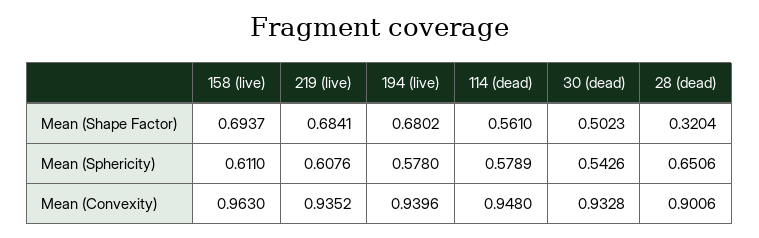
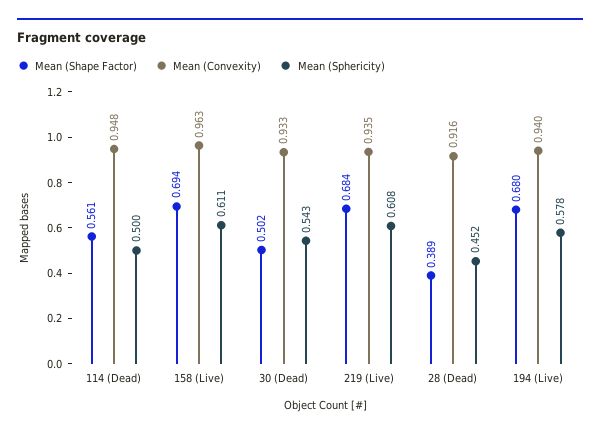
  {
    "Mean (Shape Factor)": {
      "158 (live)": 0.6937,
      "219 (live)": 0.6841,
      "194 (live)": 0.6802,
      "114 (dead)": 0.561,
      "30 (dead)": 0.5023,
-     "28 (dead)": 0.3204
+     "28 (dead)": 0.389
    },
    "Mean (Sphericity)": {
      "158 (live)": 0.611,
      "219 (live)": 0.6076,
      "194 (live)": 0.578,
-     "114 (dead)": 0.5789,
+     "114 (dead)": 0.5,
      "30 (dead)": 0.5426,
-     "28 (dead)": 0.6506
+     "28 (dead)": 0.452
    },
    "Mean (Convexity)": {
      "158 (live)": 0.963,
      "219 (live)": 0.9352,
      "194 (live)": 0.9396,
      "114 (dead)": 0.948,
      "30 (dead)": 0.9328,
-     "28 (dead)": 0.9006
+     "28 (dead)": 0.916
    }
  }

